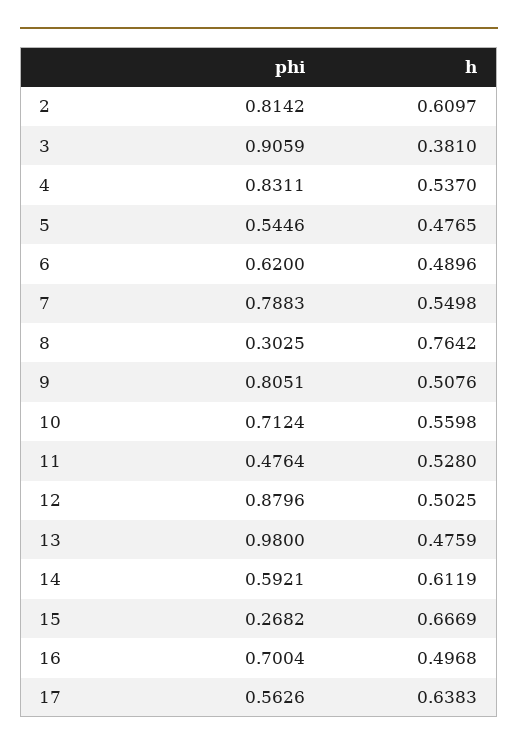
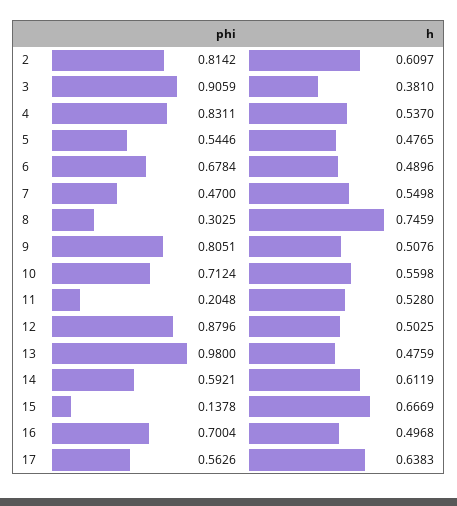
  {
    "phi": {
      "2": 0.8142,
      "3": 0.9059,
      "4": 0.8311,
      "5": 0.5446,
-     "6": 0.62,
+     "6": 0.6784,
-     "7": 0.7883,
+     "7": 0.47,
      "8": 0.3025,
      "9": 0.8051,
      "10": 0.7124,
-     "11": 0.4764,
+     "11": 0.2048,
      "12": 0.8796,
      "13": 0.98,
      "14": 0.5921,
-     "15": 0.2682,
+     "15": 0.1378,
      "16": 0.7004,
      "17": 0.5626
    },
    "h": {
      "2": 0.6097,
      "3": 0.381,
      "4": 0.537,
      "5": 0.4765,
      "6": 0.4896,
      "7": 0.5498,
-     "8": 0.7642,
+     "8": 0.7459,
      "9": 0.5076,
      "10": 0.5598,
      "11": 0.528,
      "12": 0.5025,
      "13": 0.4759,
      "14": 0.6119,
      "15": 0.6669,
      "16": 0.4968,
      "17": 0.6383
    }
  }

